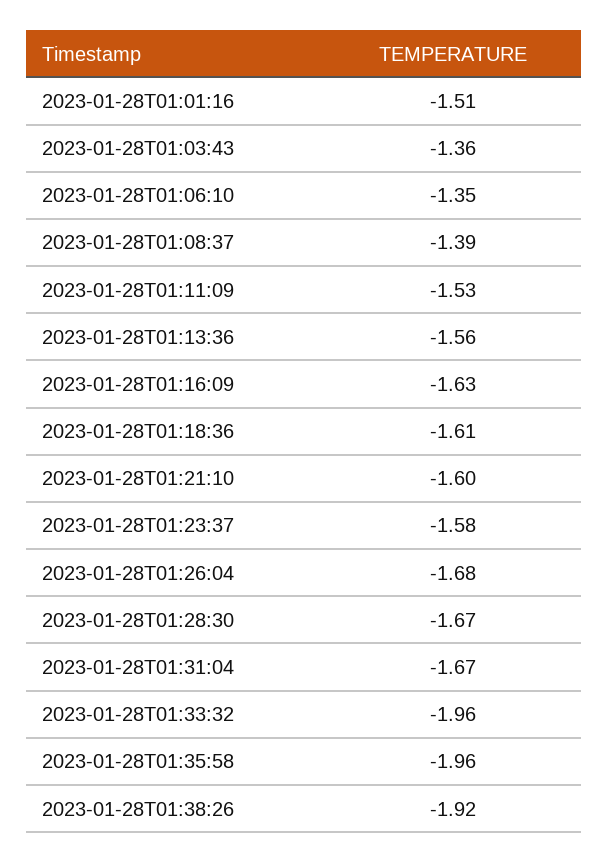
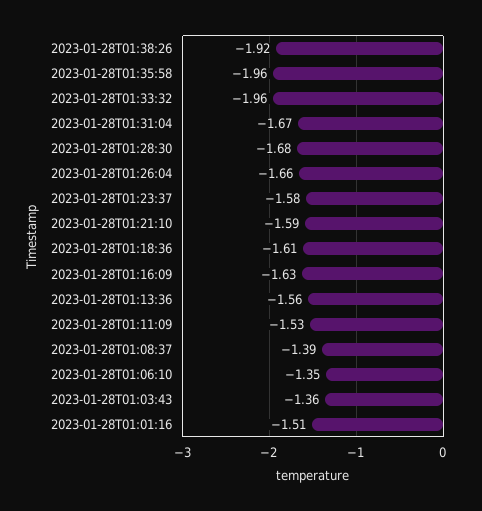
  {
    "2023-01-28T01:01:16": -1.51,
    "2023-01-28T01:03:43": -1.36,
    "2023-01-28T01:06:10": -1.35,
    "2023-01-28T01:08:37": -1.39,
    "2023-01-28T01:11:09": -1.53,
    "2023-01-28T01:13:36": -1.56,
    "2023-01-28T01:16:09": -1.63,
    "2023-01-28T01:18:36": -1.61,
-   "2023-01-28T01:21:10": -1.6,
+   "2023-01-28T01:21:10": -1.59,
    "2023-01-28T01:23:37": -1.58,
-   "2023-01-28T01:26:04": -1.68,
+   "2023-01-28T01:26:04": -1.66,
-   "2023-01-28T01:28:30": -1.67,
+   "2023-01-28T01:28:30": -1.68,
    "2023-01-28T01:31:04": -1.67,
    "2023-01-28T01:33:32": -1.96,
    "2023-01-28T01:35:58": -1.96,
    "2023-01-28T01:38:26": -1.92
  }

